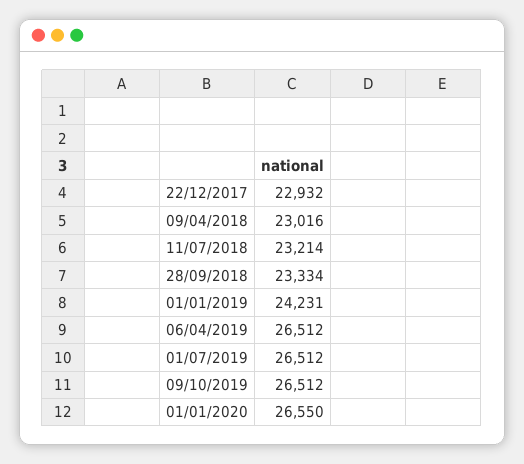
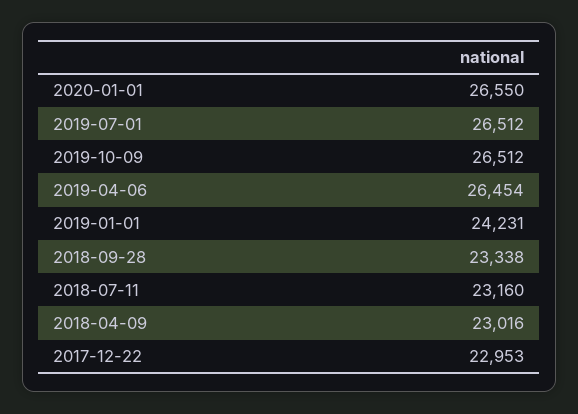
  {
-   "22/12/2017": 22932,
+   "22/12/2017": 22953,
    "09/04/2018": 23016,
-   "11/07/2018": 23214,
+   "11/07/2018": 23160,
-   "28/09/2018": 23334,
+   "28/09/2018": 23338,
    "01/01/2019": 24231,
-   "06/04/2019": 26512,
+   "06/04/2019": 26454,
    "01/07/2019": 26512,
    "09/10/2019": 26512,
    "01/01/2020": 26550
  }

